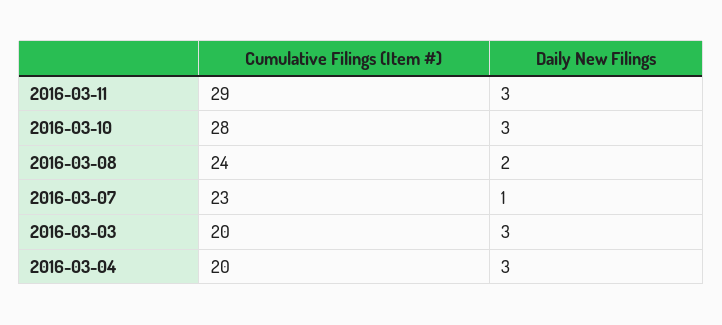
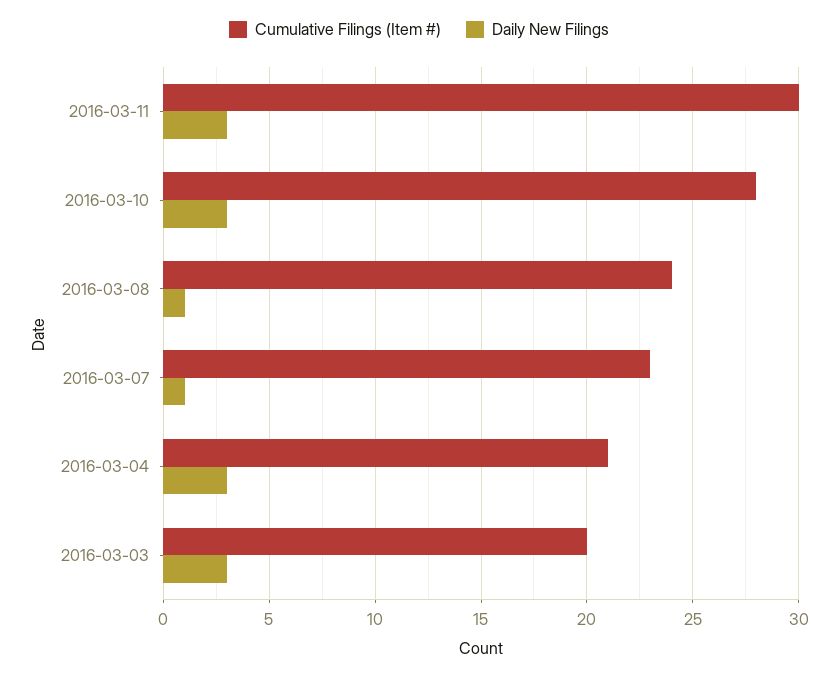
  {
    "Cumulative Filings (Item #)": {
-     "2016-03-11": 29,
+     "2016-03-11": 30,
      "2016-03-10": 28,
      "2016-03-08": 24,
      "2016-03-07": 23,
      "2016-03-03": 20,
-     "2016-03-04": 20
+     "2016-03-04": 21
    },
    "Daily New Filings": {
      "2016-03-11": 3,
      "2016-03-10": 3,
-     "2016-03-08": 2,
+     "2016-03-08": 1,
      "2016-03-07": 1,
      "2016-03-03": 3,
      "2016-03-04": 3
    }
  }

